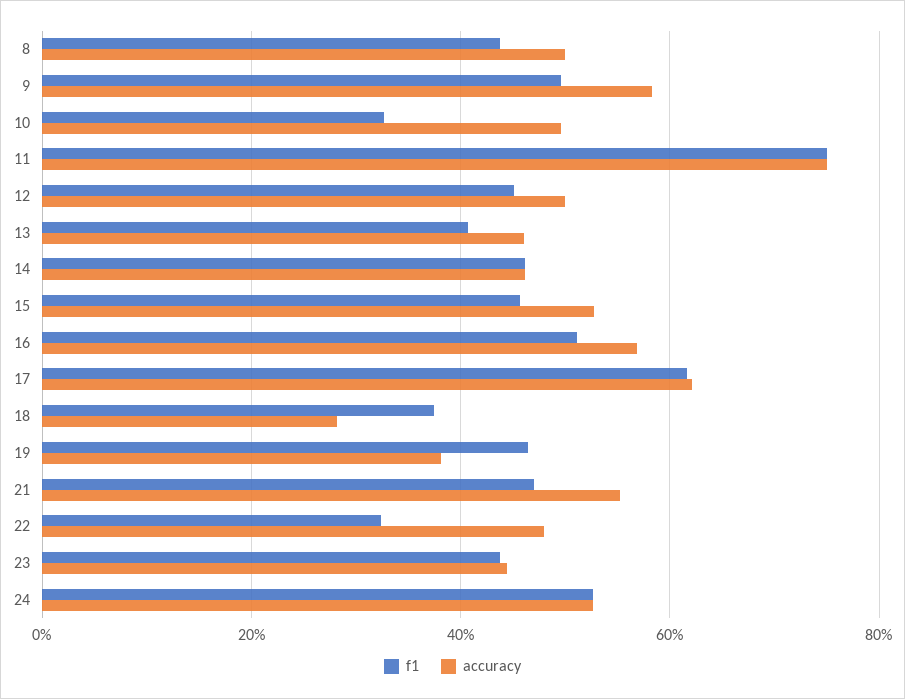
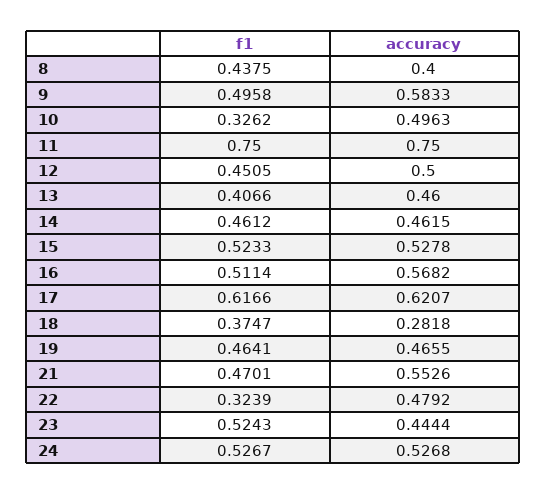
  {
    "f1": {
      "8": 0.4375,
      "9": 0.4958,
      "10": 0.3262,
      "11": 0.75,
      "12": 0.4505,
      "13": 0.4066,
      "14": 0.4612,
-     "15": 0.46,
+     "15": 0.5233,
      "16": 0.5114,
      "17": 0.6166,
      "18": 0.3747,
      "19": 0.4641,
      "21": 0.4701,
      "22": 0.3239,
-     "23": 0.44,
+     "23": 0.5243,
      "24": 0.5267
    },
    "accuracy": {
-     "8": 0.5,
+     "8": 0.4,
      "9": 0.5833,
      "10": 0.4963,
      "11": 0.75,
      "12": 0.5,
      "13": 0.46,
      "14": 0.4615,
      "15": 0.5278,
      "16": 0.5682,
      "17": 0.6207,
      "18": 0.2818,
-     "19": 0.38,
+     "19": 0.4655,
      "21": 0.5526,
      "22": 0.4792,
      "23": 0.4444,
      "24": 0.5268
    }
  }

